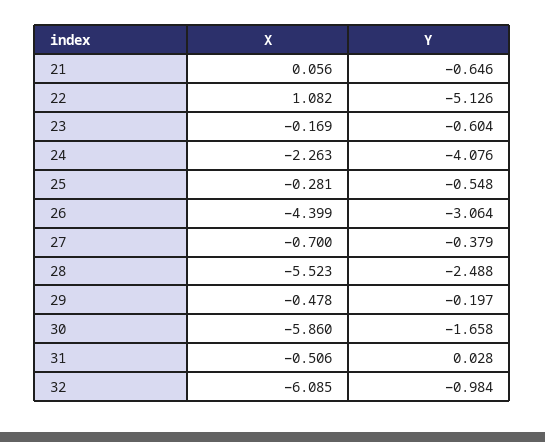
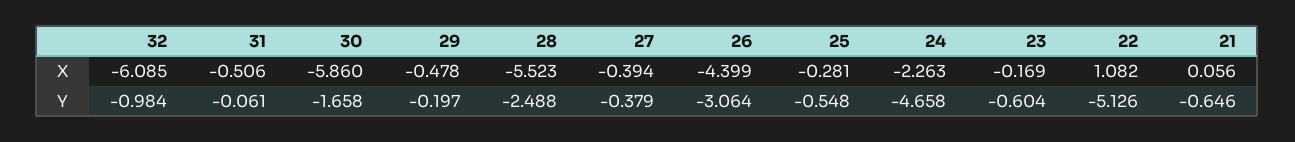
  {
    "X": {
      "21": 0.056,
      "22": 1.082,
      "23": -0.169,
      "24": -2.263,
      "25": -0.281,
      "26": -4.399,
-     "27": -0.7,
+     "27": -0.394,
      "28": -5.523,
      "29": -0.478,
      "30": -5.86,
      "31": -0.506,
      "32": -6.085
    },
    "Y": {
      "21": -0.646,
      "22": -5.126,
      "23": -0.604,
-     "24": -4.076,
+     "24": -4.658,
      "25": -0.548,
      "26": -3.064,
      "27": -0.379,
      "28": -2.488,
      "29": -0.197,
      "30": -1.658,
-     "31": 0.028,
+     "31": -0.061,
      "32": -0.984
    }
  }

